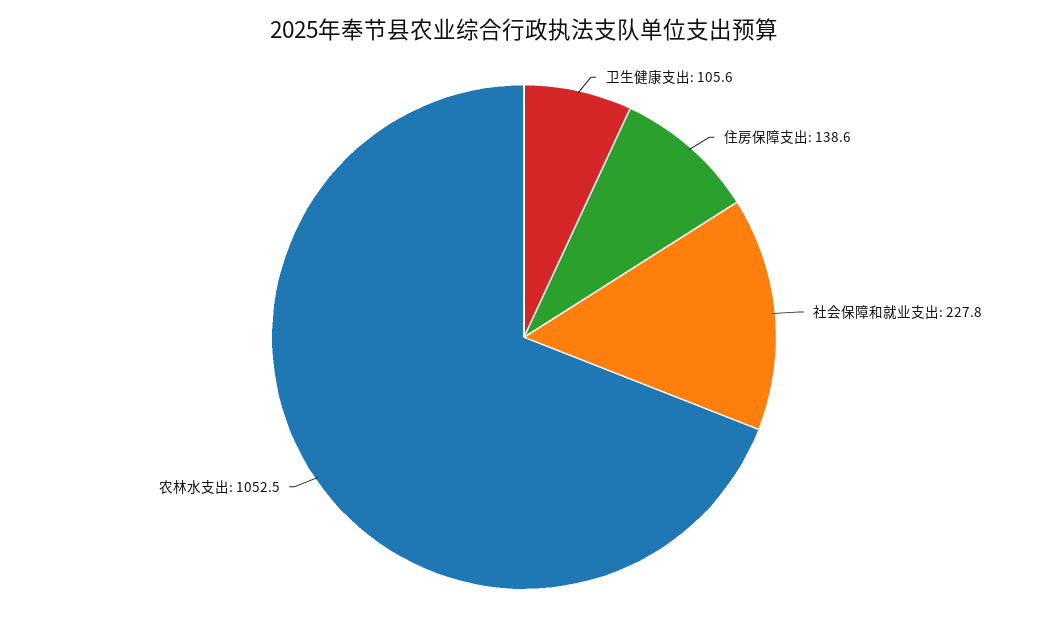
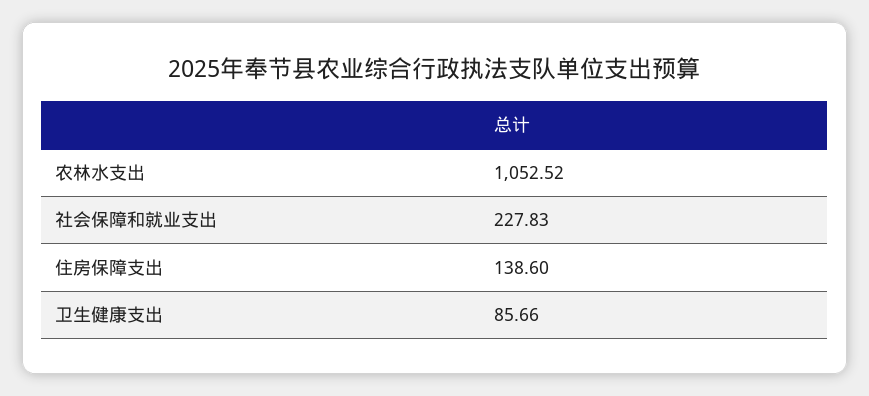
  {
-   "卫生健康支出": 105.6,
+   "卫生健康支出": 85.66,
    "住房保障支出": 138.6,
    "社会保障和就业支出": 227.83,
    "农林水支出": 1052.52
  }

